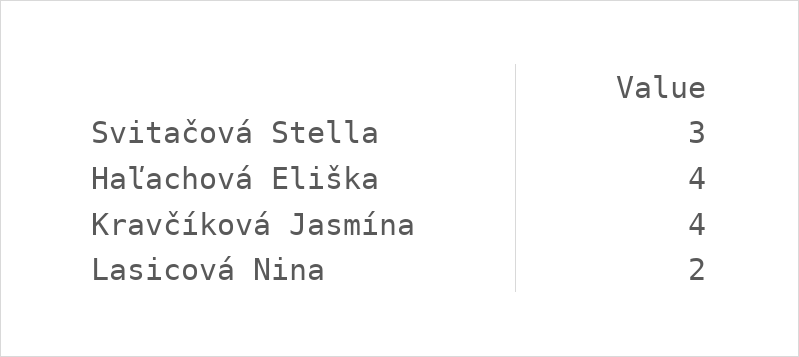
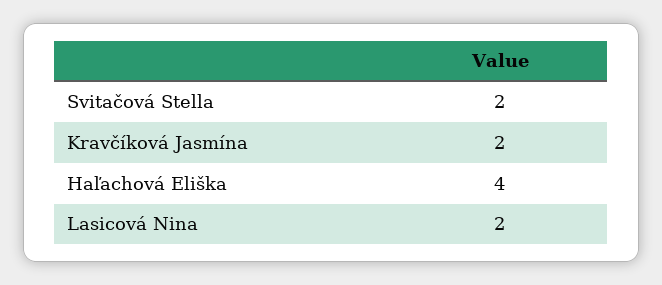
  {
-   "Svitačová Stella": 3,
+   "Svitačová Stella": 2,
    "Haľachová Eliška": 4,
-   "Kravčíková Jasmína": 4,
+   "Kravčíková Jasmína": 2,
    "Lasicová Nina": 2
  }

